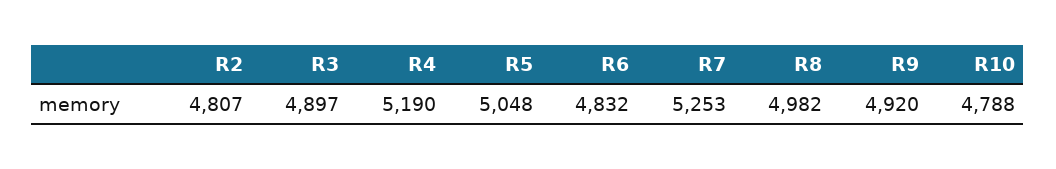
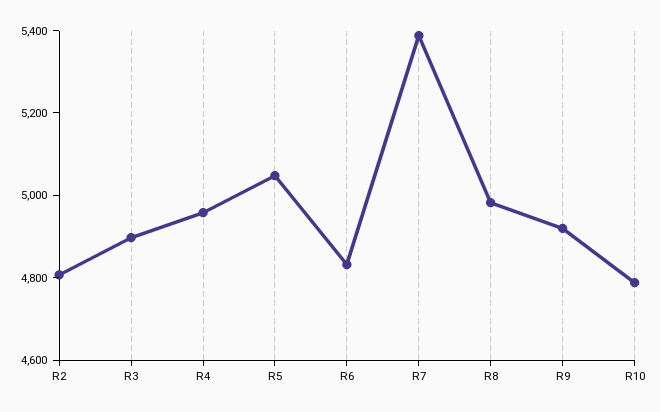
  {
    "R2": 4807,
    "R3": 4897,
-   "R4": 5190,
+   "R4": 4950,
    "R5": 5048,
    "R6": 4832,
-   "R7": 5253,
+   "R7": 5400,
    "R8": 4982,
    "R9": 4920,
    "R10": 4788
  }

